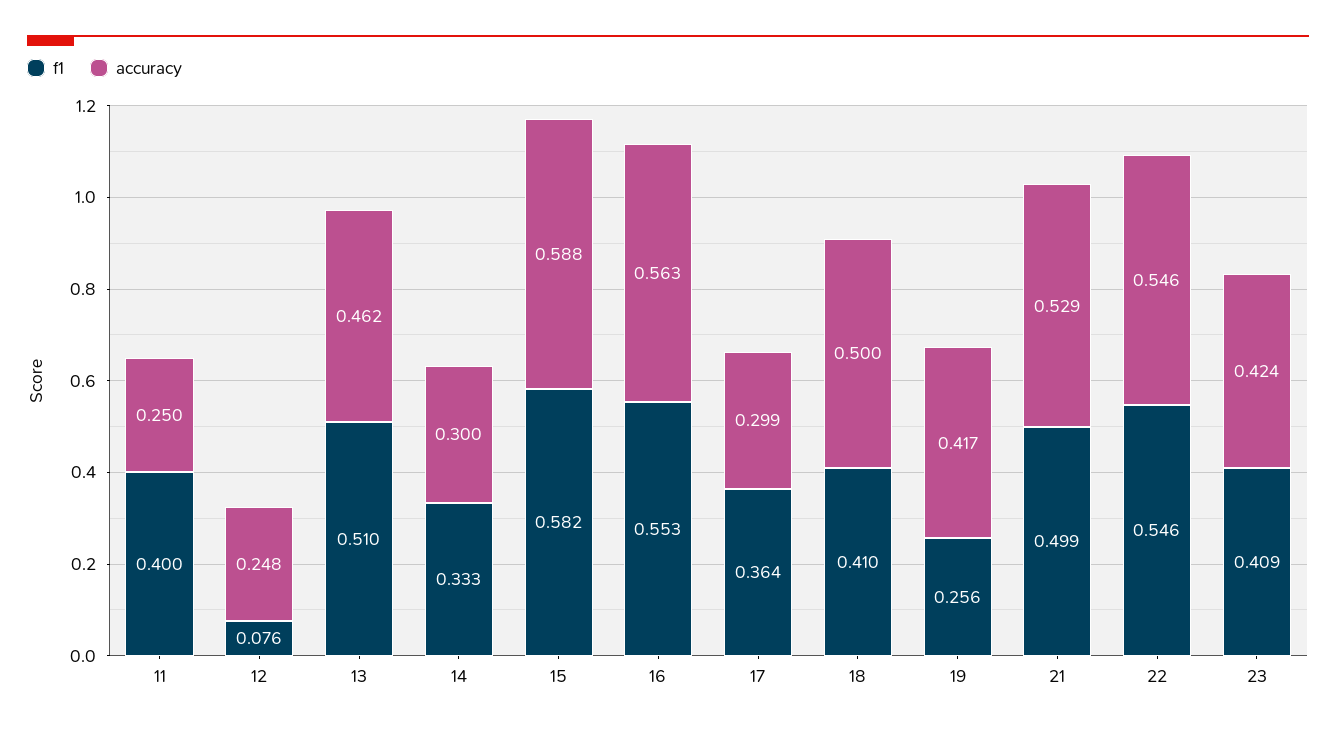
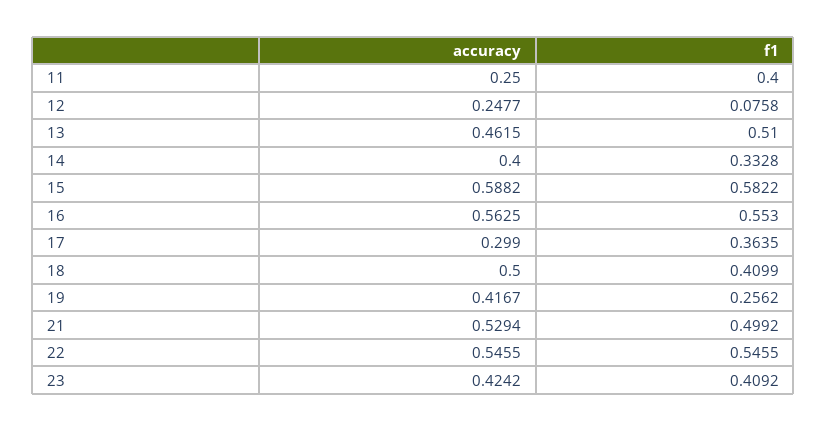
  {
    "f1": {
      "11": 0.4,
      "12": 0.0758,
      "13": 0.51,
      "14": 0.3328,
      "15": 0.5822,
      "16": 0.553,
      "17": 0.3635,
      "18": 0.4099,
      "19": 0.2562,
      "21": 0.4992,
      "22": 0.5455,
      "23": 0.4092
    },
    "accuracy": {
      "11": 0.25,
      "12": 0.2477,
      "13": 0.4615,
-     "14": 0.3,
+     "14": 0.4,
      "15": 0.5882,
      "16": 0.5625,
      "17": 0.299,
      "18": 0.5,
      "19": 0.4167,
      "21": 0.5294,
      "22": 0.5455,
      "23": 0.4242
    }
  }

